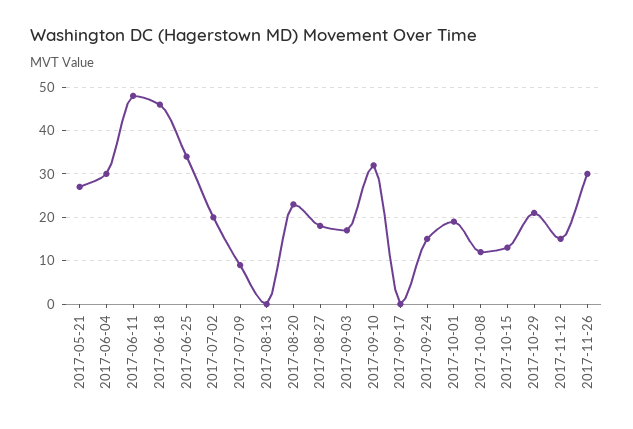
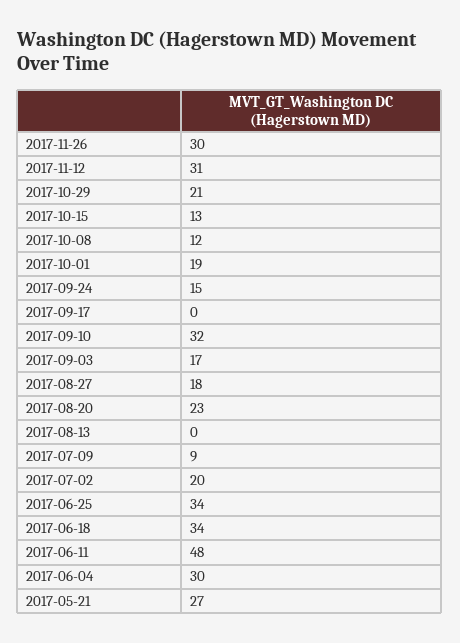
  {
    "2017-05-21": 27,
    "2017-06-04": 30,
    "2017-06-11": 48,
-   "2017-06-18": 45,
+   "2017-06-18": 34,
    "2017-06-25": 34,
    "2017-07-02": 20,
    "2017-07-09": 9,
    "2017-08-13": 0,
    "2017-08-20": 23,
    "2017-08-27": 18,
    "2017-09-03": 17,
    "2017-09-10": 32,
    "2017-09-17": 0,
    "2017-09-24": 15,
    "2017-10-01": 19,
    "2017-10-08": 12,
    "2017-10-15": 13,
    "2017-10-29": 21,
-   "2017-11-12": 15,
+   "2017-11-12": 31,
    "2017-11-26": 30
  }

